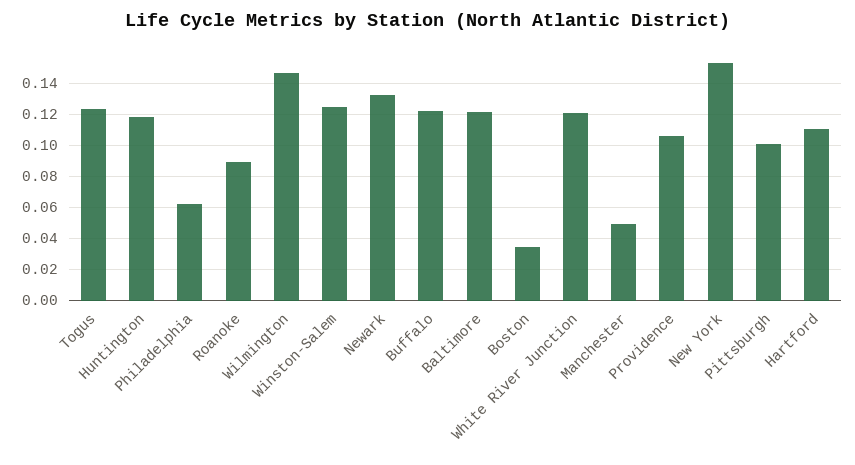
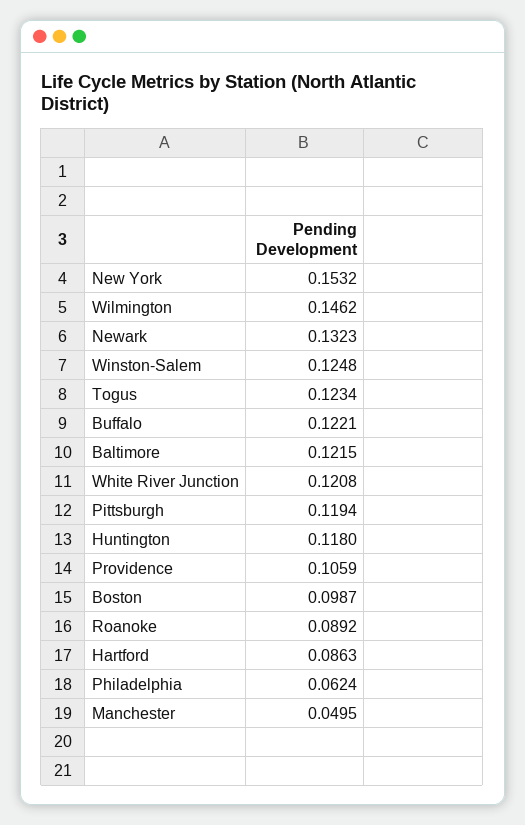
  {
    "Togus": 0.1234,
    "Huntington": 0.118,
    "Philadelphia": 0.0624,
    "Roanoke": 0.0892,
    "Wilmington": 0.1462,
    "Winston-Salem": 0.1248,
    "Newark": 0.1323,
    "Buffalo": 0.1221,
    "Baltimore": 0.1215,
-   "Boston": 0.035,
+   "Boston": 0.0987,
    "White River Junction": 0.1208,
    "Manchester": 0.0495,
    "Providence": 0.1059,
    "New York": 0.1532,
-   "Pittsburgh": 0.1,
+   "Pittsburgh": 0.1194,
-   "Hartford": 0.11
+   "Hartford": 0.0863
  }

